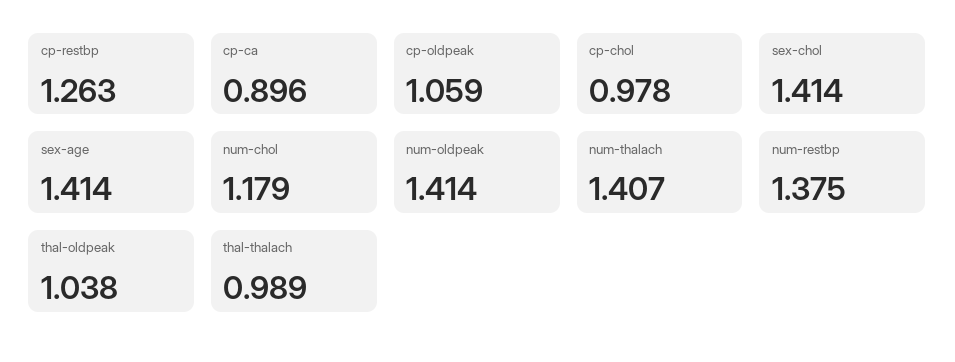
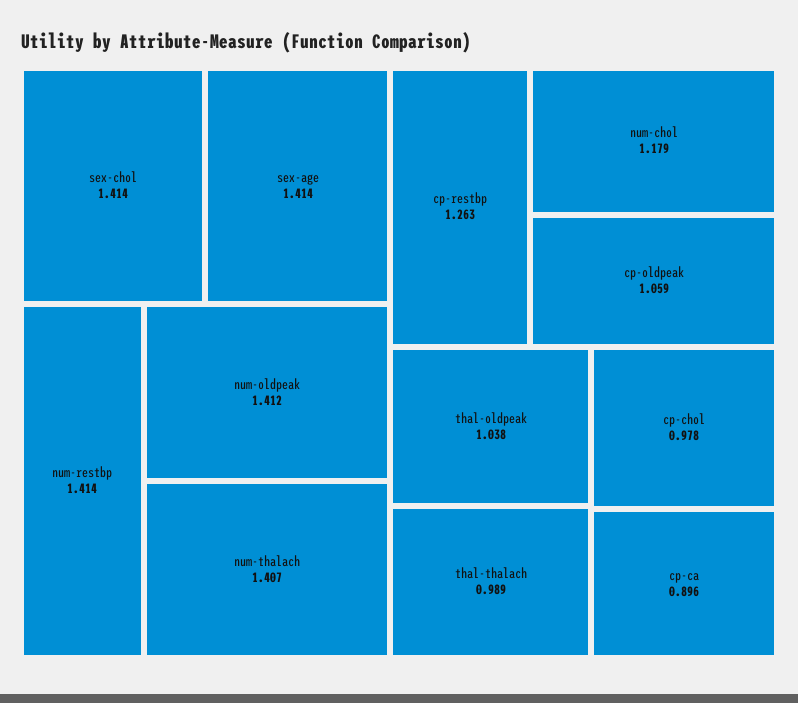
  {
    "cp-restbp": 1.263,
    "cp-ca": 0.896,
    "cp-oldpeak": 1.059,
    "cp-chol": 0.978,
    "sex-chol": 1.414,
    "sex-age": 1.414,
    "num-chol": 1.179,
-   "num-oldpeak": 1.414,
+   "num-oldpeak": 1.412,
    "num-thalach": 1.407,
-   "num-restbp": 1.375,
+   "num-restbp": 1.414,
    "thal-oldpeak": 1.038,
    "thal-thalach": 0.989
  }

